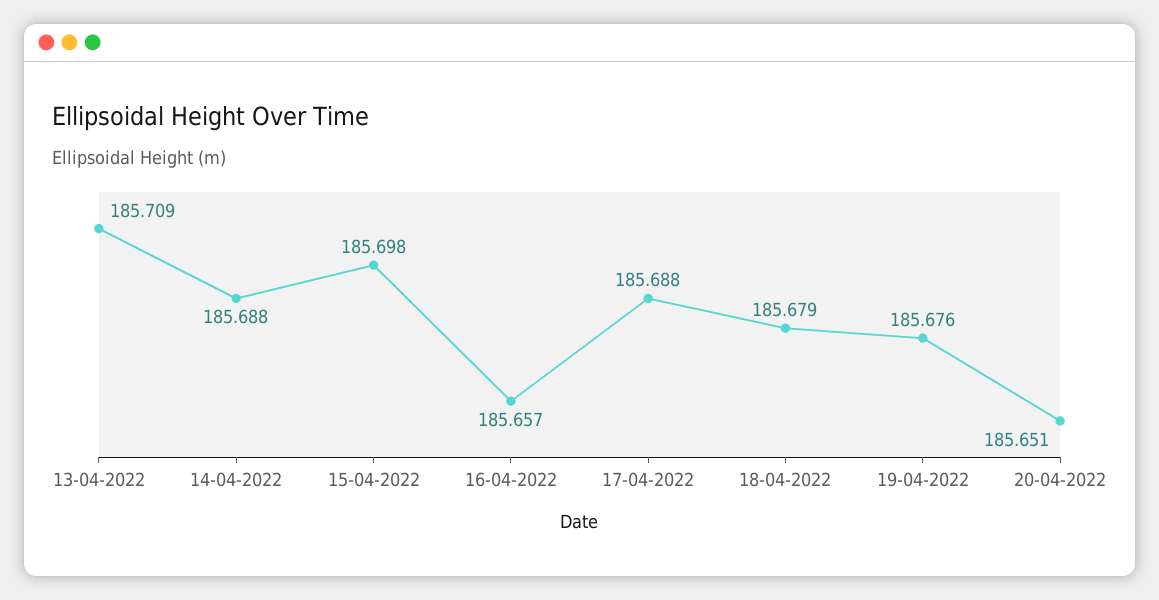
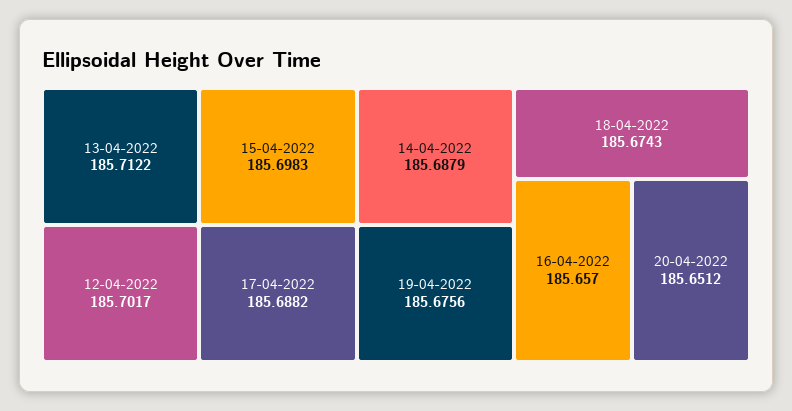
  {
-   "13-04-2022": 185.709,
+   "13-04-2022": 185.7122,
    "14-04-2022": 185.6879,
    "15-04-2022": 185.6983,
    "16-04-2022": 185.657,
    "17-04-2022": 185.6882,
-   "18-04-2022": 185.679,
+   "18-04-2022": 185.6743,
    "19-04-2022": 185.6756,
-   "20-04-2022": 185.6512
+   "20-04-2022": 185.6512,
+   "12-04-2022": 185.7017
  }

